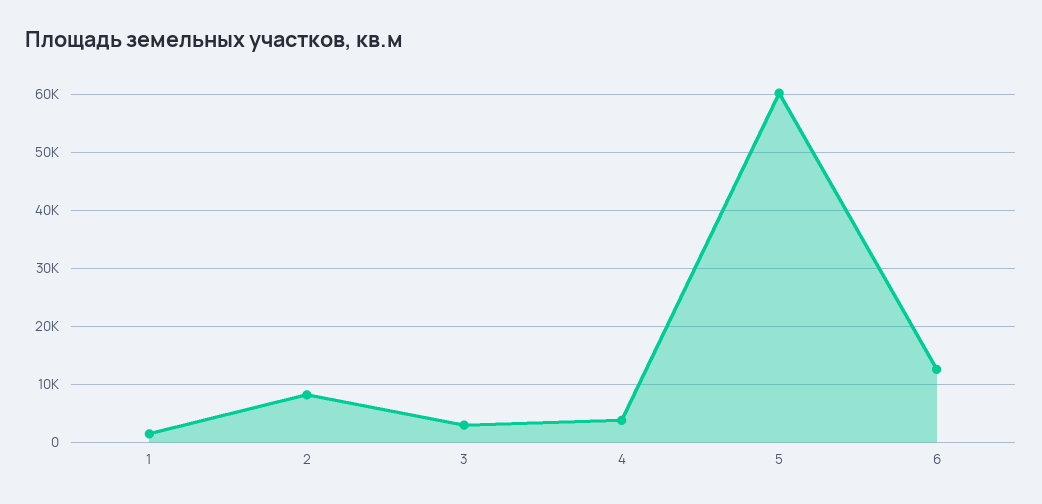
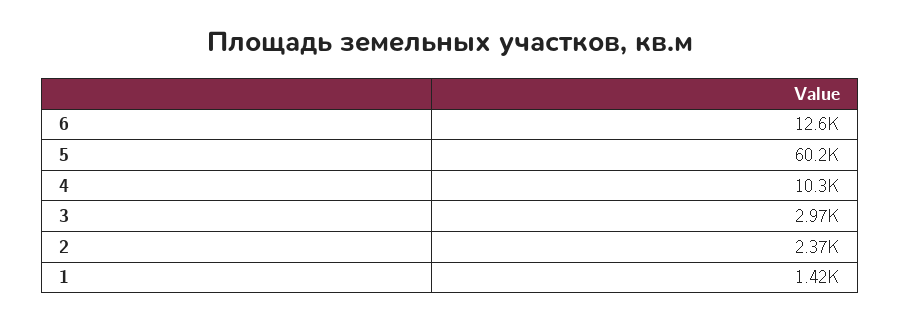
  {
    "1": 1420,
-   "2": 8000,
+   "2": 2370,
    "3": 2970,
-   "4": 4000,
+   "4": 10300,
    "5": 60200,
    "6": 12600
  }

